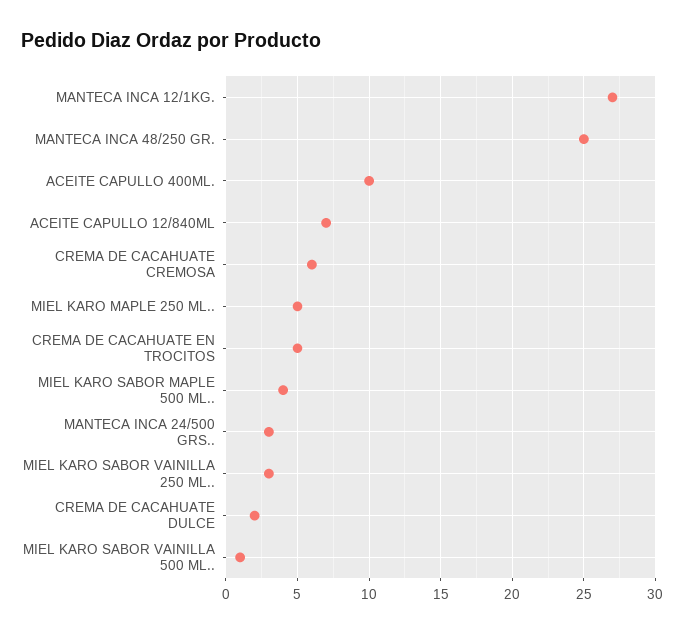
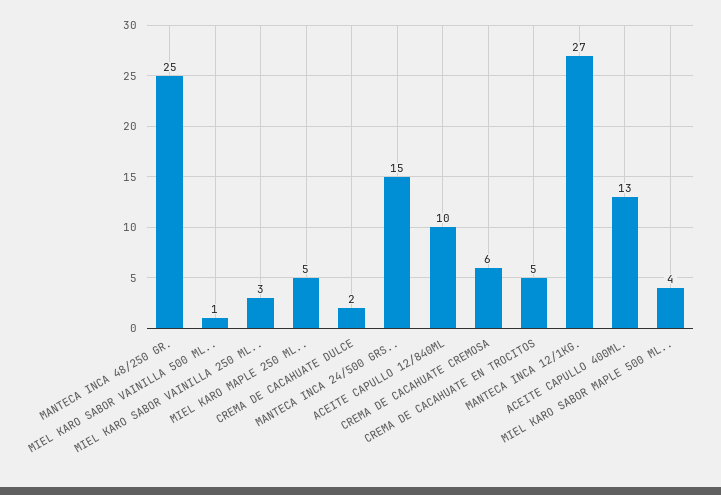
  {
    "MANTECA INCA 12/1KG.": 27,
    "MANTECA INCA 48/250 GR.": 25,
-   "ACEITE CAPULLO 400ML.": 10,
+   "ACEITE CAPULLO 400ML.": 13,
-   "ACEITE CAPULLO 12/840ML": 7,
+   "ACEITE CAPULLO 12/840ML": 10,
    "CREMA DE CACAHUATE CREMOSA": 6,
    "MIEL KARO MAPLE 250 ML..": 5,
    "CREMA DE CACAHUATE EN TROCITOS": 5,
    "MIEL KARO SABOR MAPLE 500 ML..": 4,
-   "MANTECA INCA 24/500 GRS..": 3,
+   "MANTECA INCA 24/500 GRS..": 15,
    "MIEL KARO SABOR VAINILLA 250 ML..": 3,
    "CREMA DE CACAHUATE DULCE": 2,
    "MIEL KARO SABOR VAINILLA 500 ML..": 1
  }

